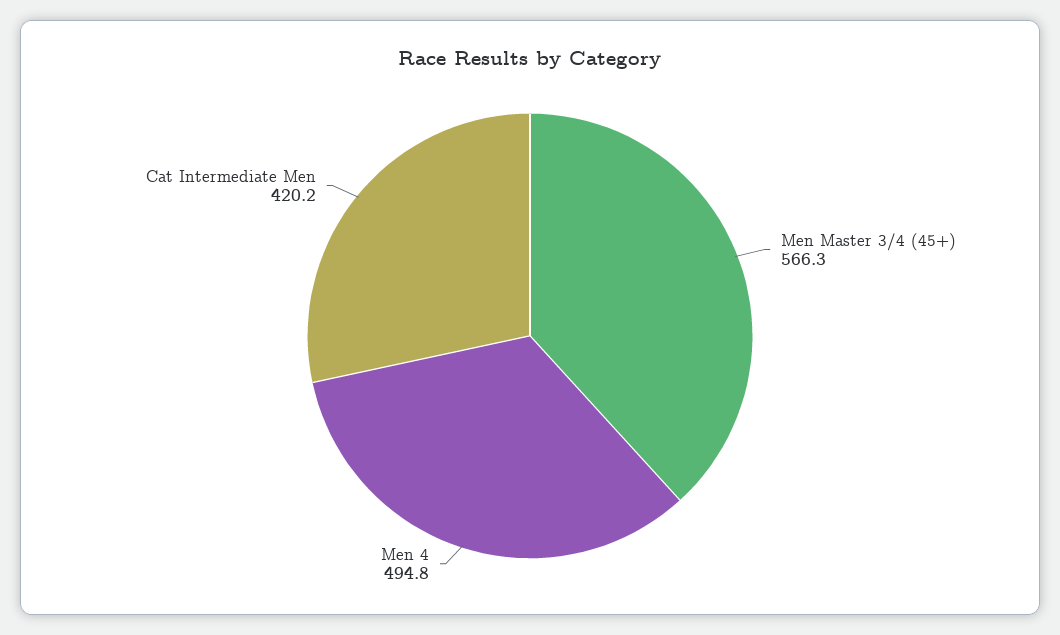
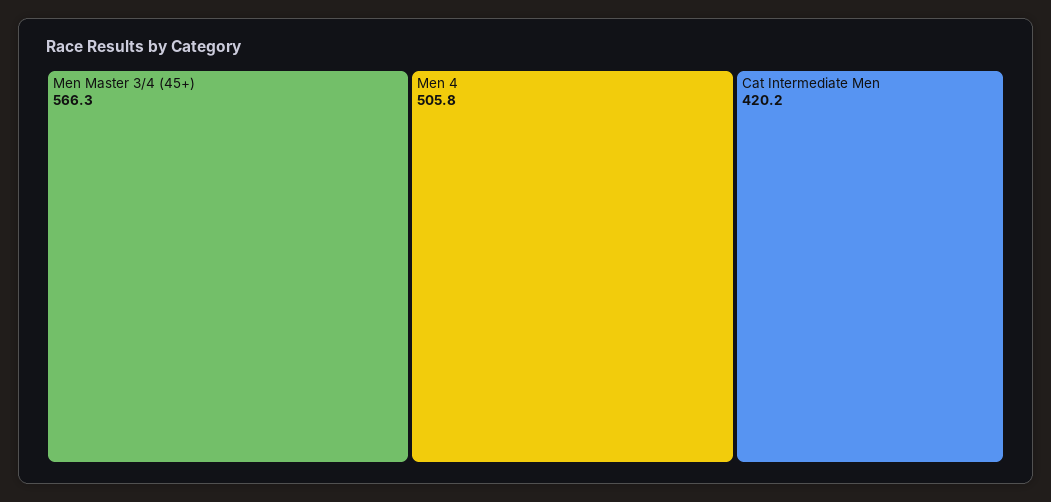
  {
    "Men Master 3/4 (45+)": 566.3,
-   "Men 4": 494.8,
+   "Men 4": 505.8,
    "Cat Intermediate Men": 420.2
  }

